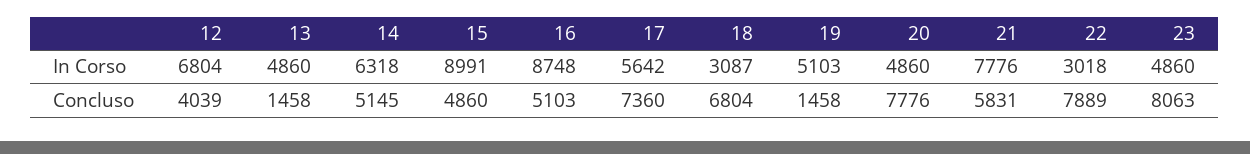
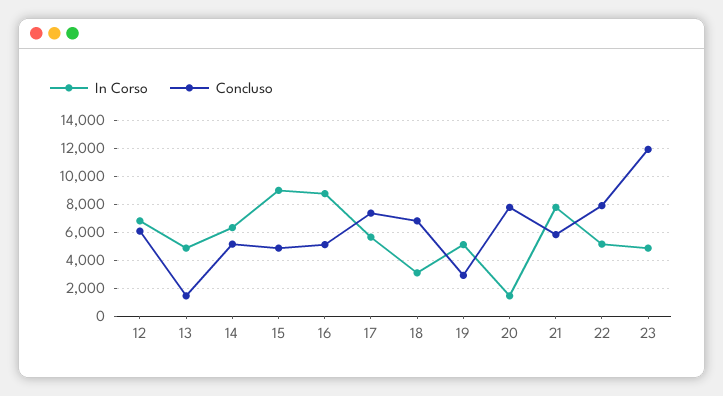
  {
    "In Corso": {
      "12": 6804,
      "13": 4860,
      "14": 6318,
      "15": 8991,
      "16": 8748,
      "17": 5642,
      "18": 3087,
      "19": 5103,
-     "20": 4860,
+     "20": 1500,
      "21": 7776,
-     "22": 3018,
+     "22": 5000,
      "23": 4860
    },
    "Concluso": {
-     "12": 4039,
+     "12": 6000,
      "13": 1458,
      "14": 5145,
      "15": 4860,
      "16": 5103,
      "17": 7360,
      "18": 6804,
-     "19": 1458,
+     "19": 3000,
      "20": 7776,
      "21": 5831,
      "22": 7889,
-     "23": 8063
+     "23": 12000
    }
  }

